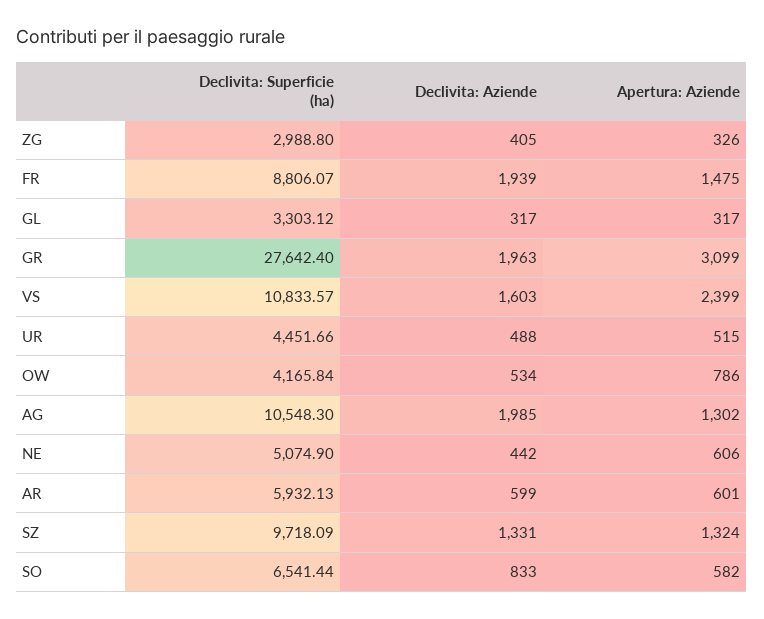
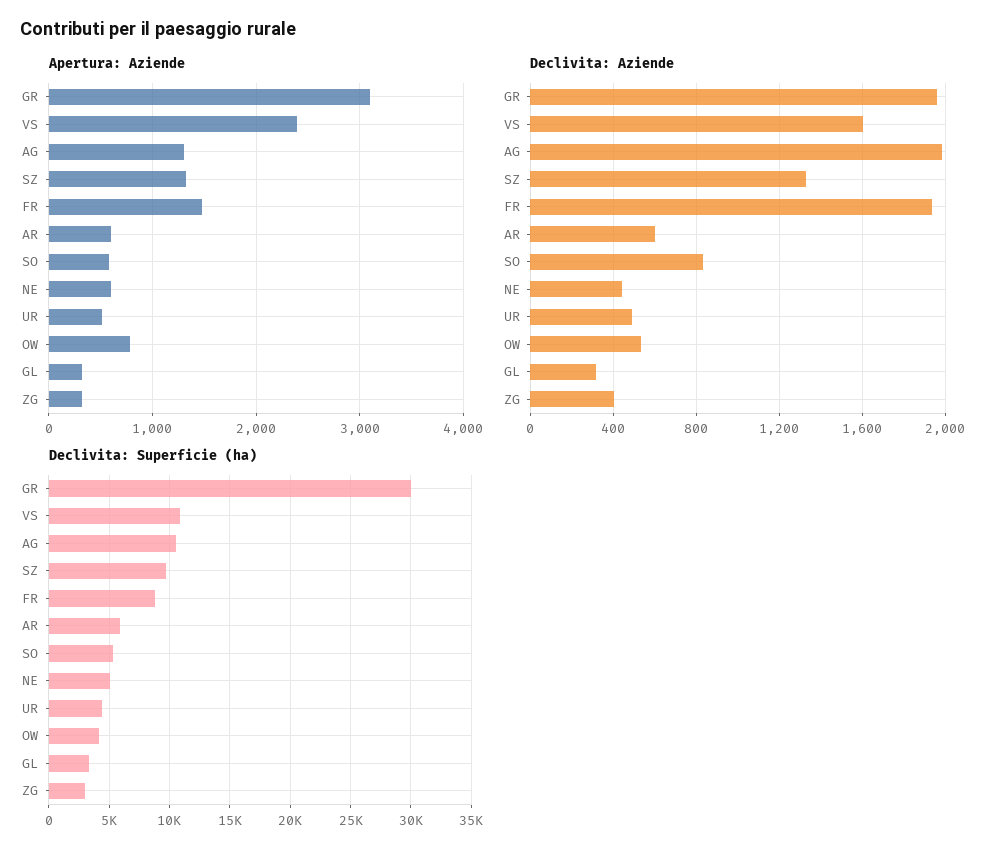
  {
    "Declivita: Superficie (ha)": {
      "ZG": 2988.8,
      "FR": 8806.07,
      "GL": 3303.12,
-     "GR": 27642.4,
+     "GR": 30000,
      "VS": 10833.57,
      "UR": 4451.66,
      "OW": 4165.84,
      "AG": 10548.3,
      "NE": 5074.9,
      "AR": 5932.13,
      "SZ": 9718.09,
-     "SO": 6541.44
+     "SO": 5500
    },
    "Declivita: Aziende": {
      "ZG": 405,
      "FR": 1939,
      "GL": 317,
      "GR": 1963,
      "VS": 1603,
      "UR": 488,
      "OW": 534,
      "AG": 1985,
      "NE": 442,
      "AR": 599,
      "SZ": 1331,
      "SO": 833
    },
    "Apertura: Aziende": {
      "ZG": 326,
      "FR": 1475,
      "GL": 317,
      "GR": 3099,
      "VS": 2399,
      "UR": 515,
      "OW": 786,
      "AG": 1302,
      "NE": 606,
      "AR": 601,
      "SZ": 1324,
      "SO": 582
    }
  }

